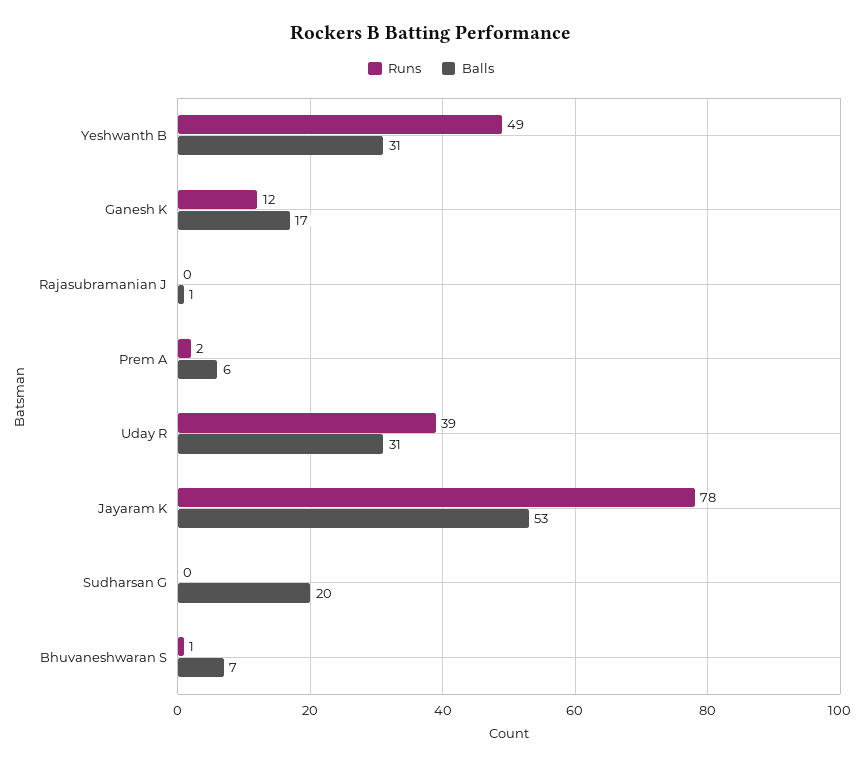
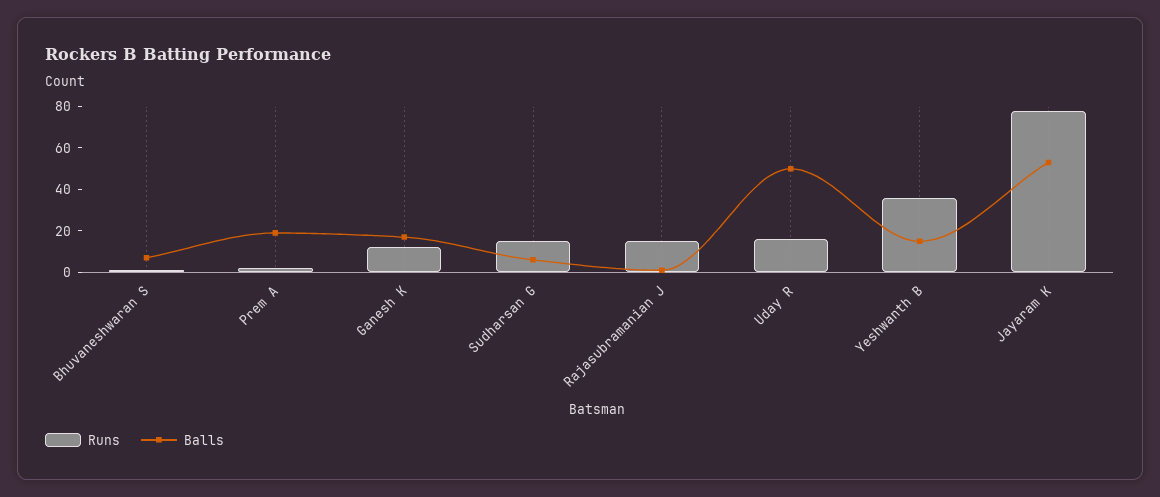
  {
    "Runs": {
-     "Yeshwanth B": 49,
+     "Yeshwanth B": 35,
      "Ganesh K": 12,
-     "Rajasubramanian J": 0,
+     "Rajasubramanian J": 15,
      "Prem A": 2,
-     "Uday R": 39,
+     "Uday R": 15,
      "Jayaram K": 78,
-     "Sudharsan G": 0,
+     "Sudharsan G": 15,
      "Bhuvaneshwaran S": 1
    },
    "Balls": {
-     "Yeshwanth B": 31,
+     "Yeshwanth B": 15,
      "Ganesh K": 17,
      "Rajasubramanian J": 1,
-     "Prem A": 6,
+     "Prem A": 20,
-     "Uday R": 31,
+     "Uday R": 50,
      "Jayaram K": 53,
-     "Sudharsan G": 20,
+     "Sudharsan G": 5,
      "Bhuvaneshwaran S": 7
    }
  }

